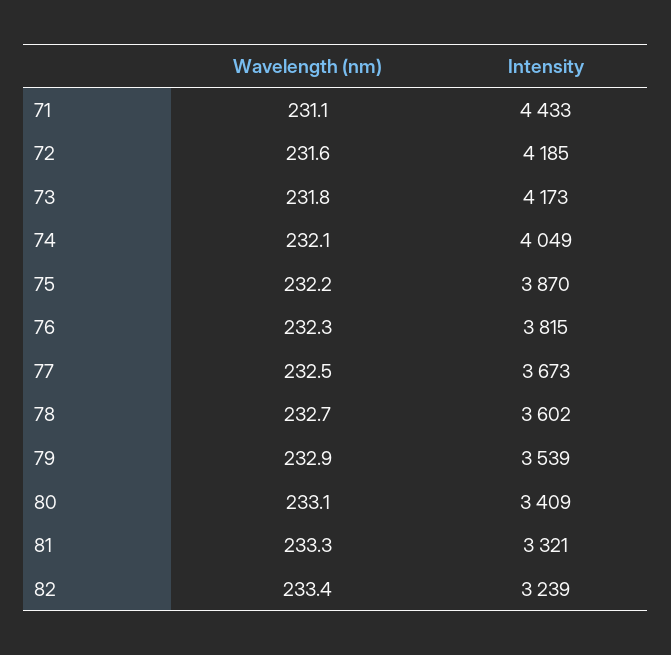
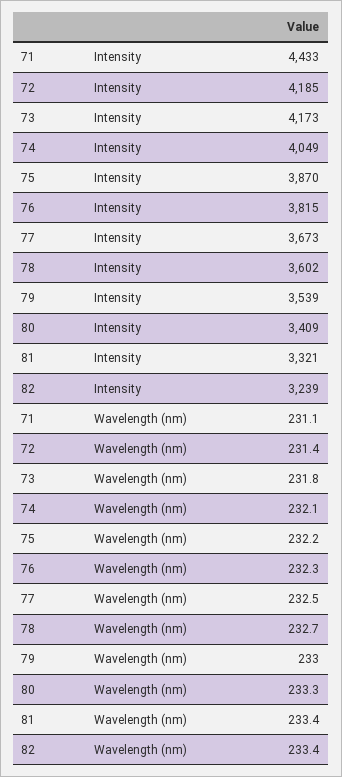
  {
    "Wavelength (nm)": {
      "71": 231.1,
-     "72": 231.6,
+     "72": 231.4,
      "73": 231.8,
      "74": 232.1,
      "75": 232.2,
      "76": 232.3,
      "77": 232.5,
      "78": 232.7,
-     "79": 232.9,
+     "79": 233,
-     "80": 233.1,
+     "80": 233.3,
-     "81": 233.3,
+     "81": 233.4,
      "82": 233.4
    },
    "Intensity": {
      "71": 4433,
      "72": 4185,
      "73": 4173,
      "74": 4049,
      "75": 3870,
      "76": 3815,
      "77": 3673,
      "78": 3602,
      "79": 3539,
      "80": 3409,
      "81": 3321,
      "82": 3239
    }
  }

